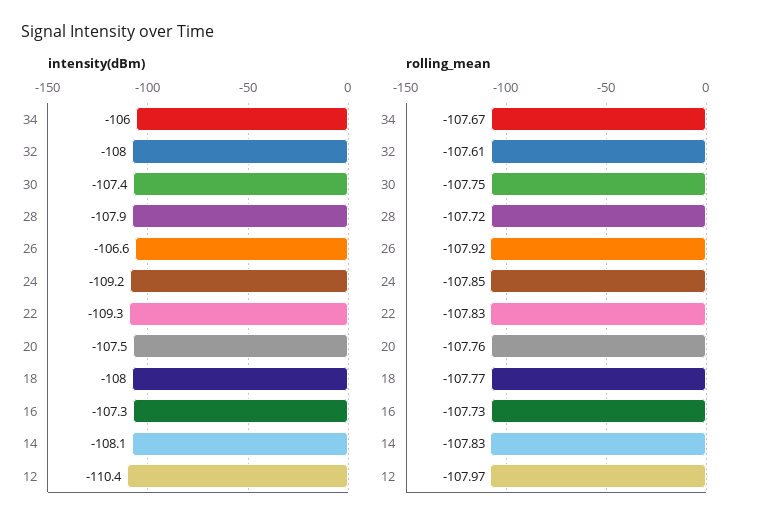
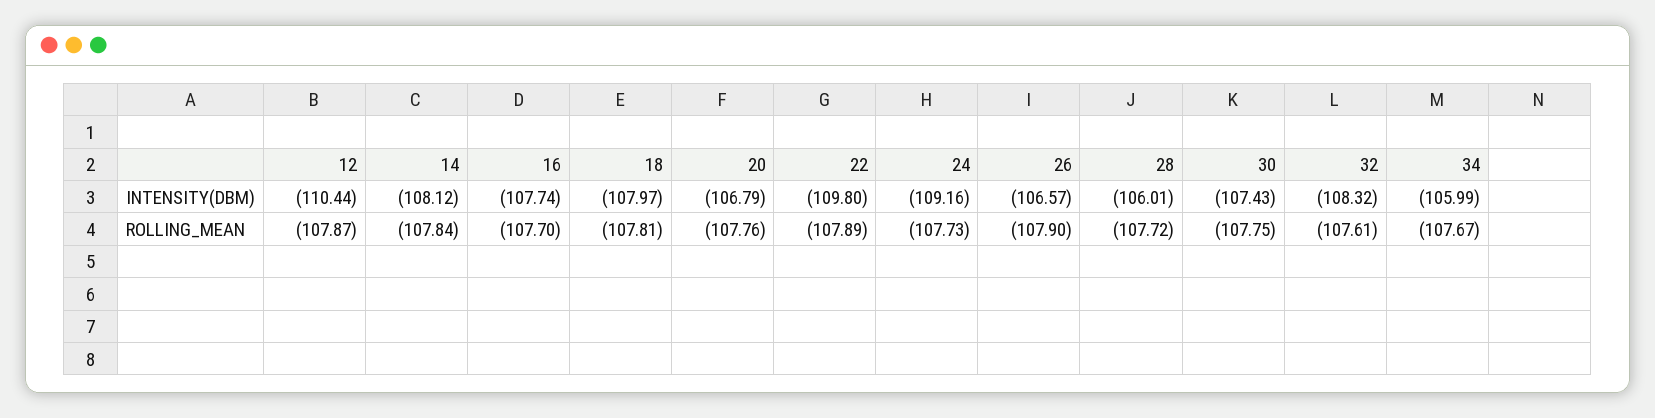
  {
    "intensity(dBm)": {
      "34": -105.99,
-     "32": -108,
+     "32": -108.32,
      "30": -107.43,
-     "28": -107.9,
+     "28": -106.01,
      "26": -106.57,
      "24": -109.16,
-     "22": -109.3,
+     "22": -109.8,
-     "20": -107.5,
+     "20": -106.79,
      "18": -107.97,
-     "16": -107.3,
+     "16": -107.74,
      "14": -108.12,
      "12": -110.44
    },
    "rolling_mean": {
      "34": -107.67,
      "32": -107.61,
      "30": -107.75,
      "28": -107.72,
-     "26": -107.92,
+     "26": -107.9,
-     "24": -107.85,
+     "24": -107.73,
-     "22": -107.83,
+     "22": -107.89,
      "20": -107.76,
-     "18": -107.77,
+     "18": -107.81,
-     "16": -107.73,
+     "16": -107.7,
-     "14": -107.83,
+     "14": -107.84,
-     "12": -107.97
+     "12": -107.87
    }
  }

